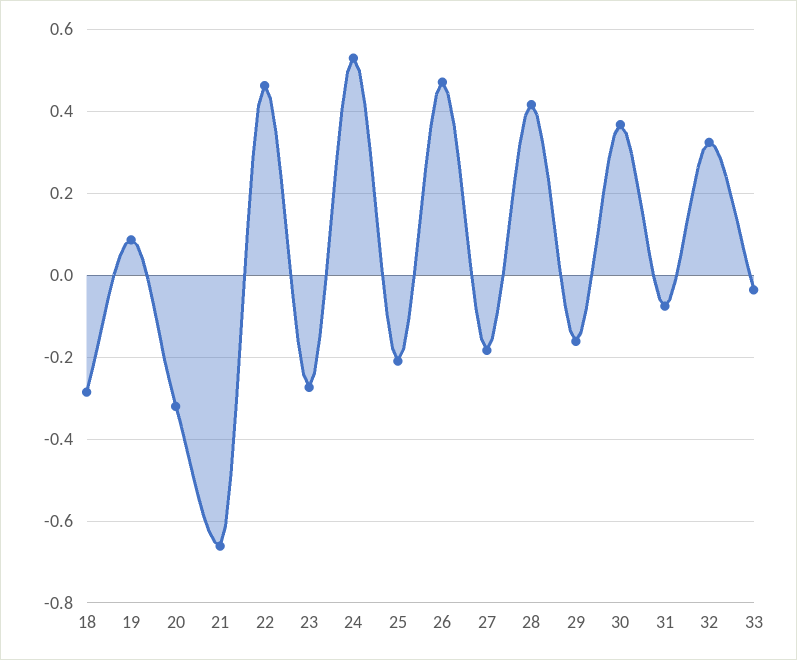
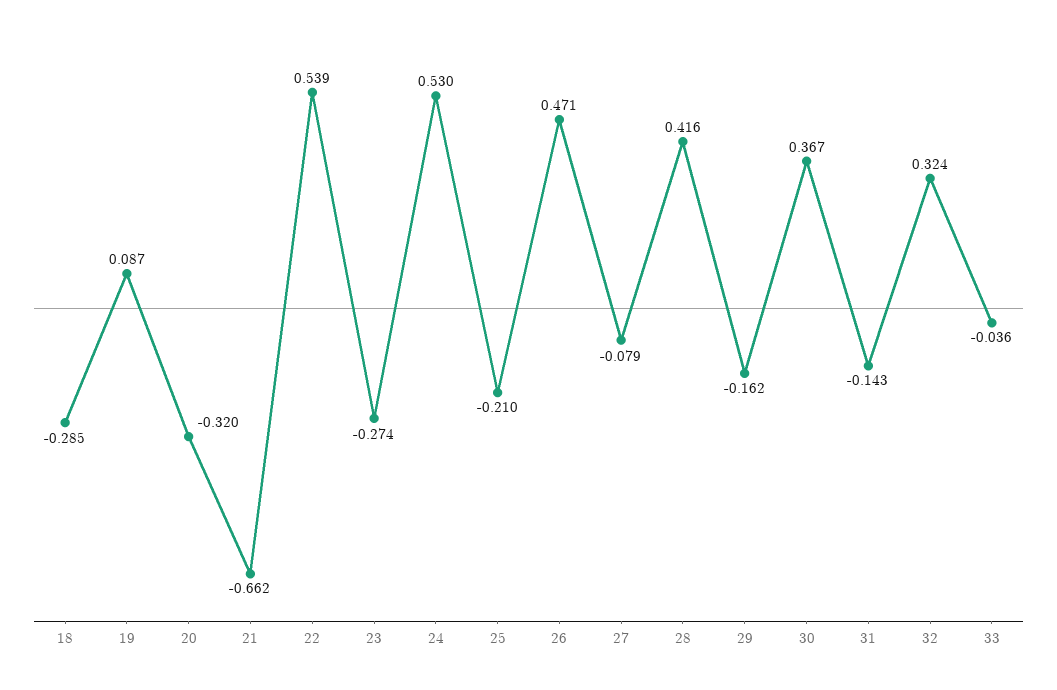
  {
    "18": -0.285,
    "19": 0.087,
    "20": -0.32,
    "21": -0.662,
-   "22": 0.46,
+   "22": 0.539,
    "23": -0.274,
    "24": 0.53,
    "25": -0.21,
    "26": 0.471,
-   "27": -0.18,
+   "27": -0.079,
    "28": 0.416,
    "29": -0.162,
    "30": 0.367,
-   "31": -0.08,
+   "31": -0.143,
    "32": 0.324,
    "33": -0.036
  }

